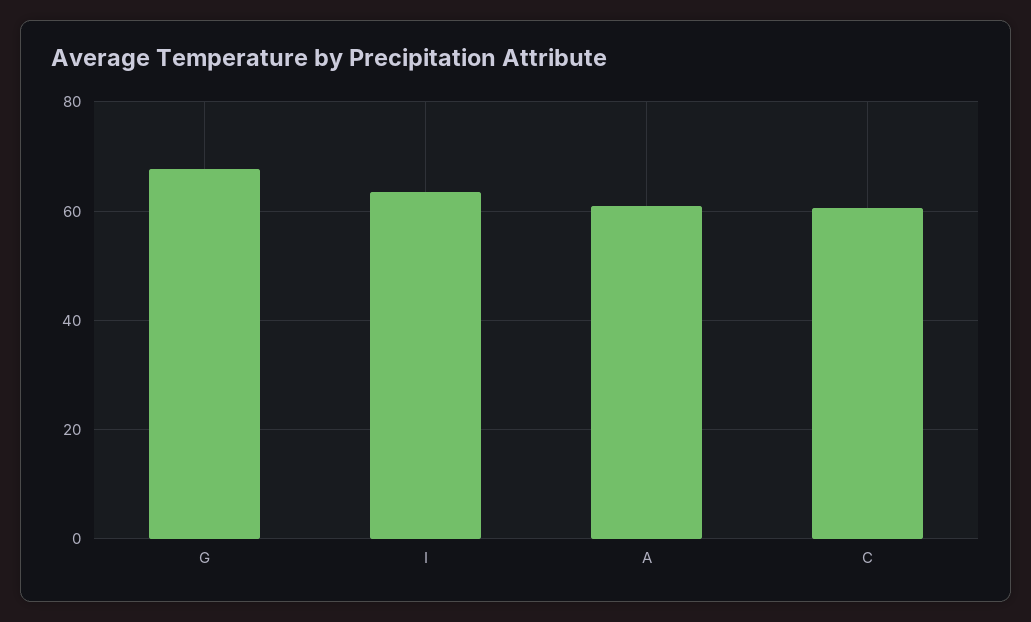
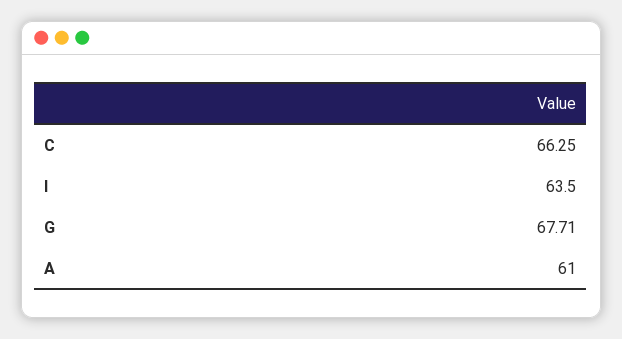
  {
    "G": 67.71,
    "I": 63.5,
    "A": 61,
-   "C": 60
+   "C": 66.25
  }

